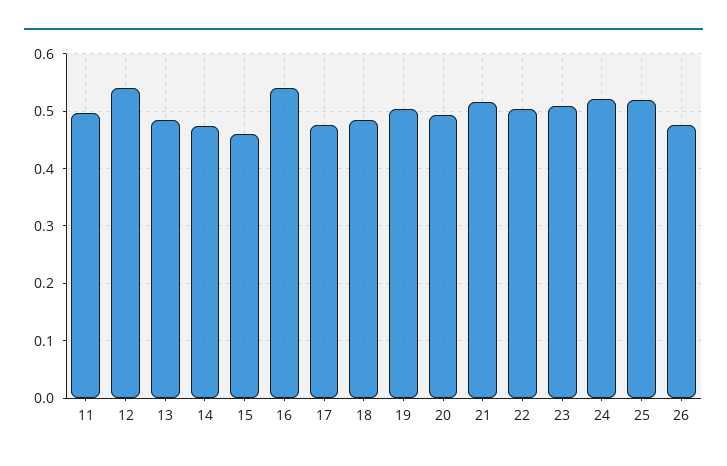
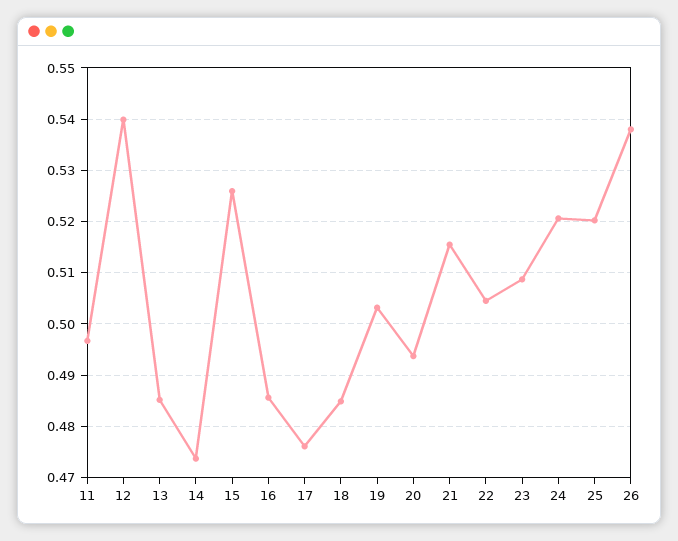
  {
    "11": 0.496,
    "12": 0.54,
    "13": 0.486,
    "14": 0.474,
-   "15": 0.46,
+   "15": 0.526,
-   "16": 0.54,
+   "16": 0.486,
    "17": 0.476,
    "18": 0.484,
    "19": 0.504,
    "20": 0.494,
    "21": 0.516,
    "22": 0.504,
    "23": 0.508,
    "24": 0.52,
    "25": 0.52,
-   "26": 0.48
+   "26": 0.538
  }

